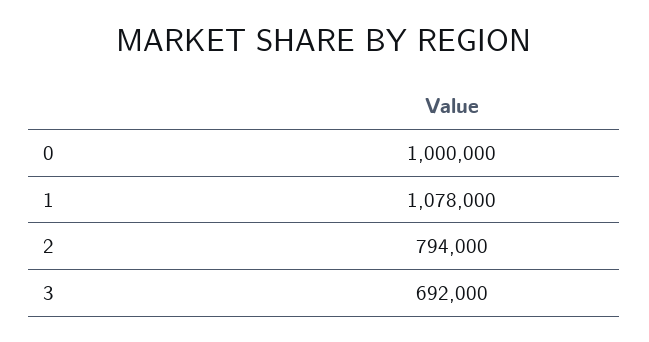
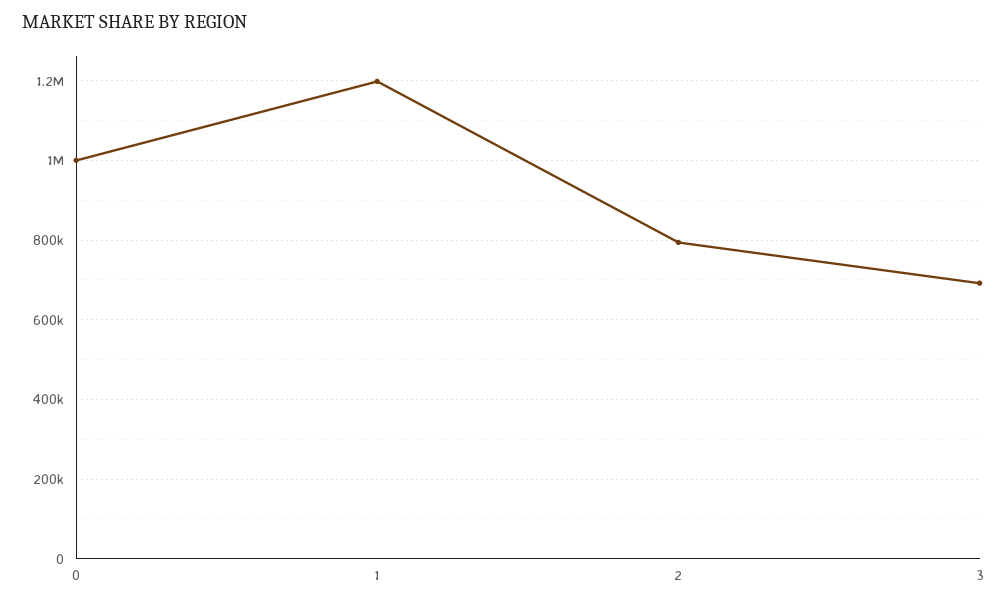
  {
    "0": 1000000,
-   "1": 1078000,
+   "1": 1200000,
    "2": 794000,
    "3": 692000
  }

